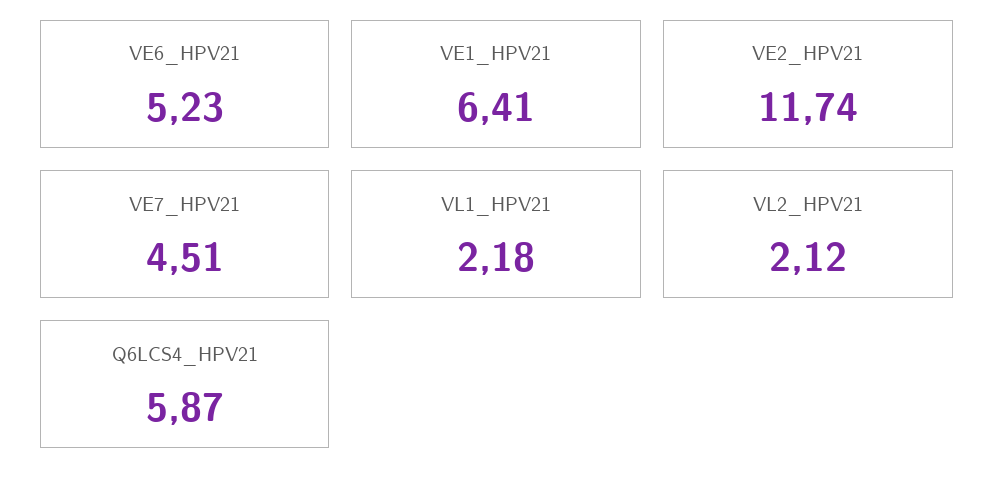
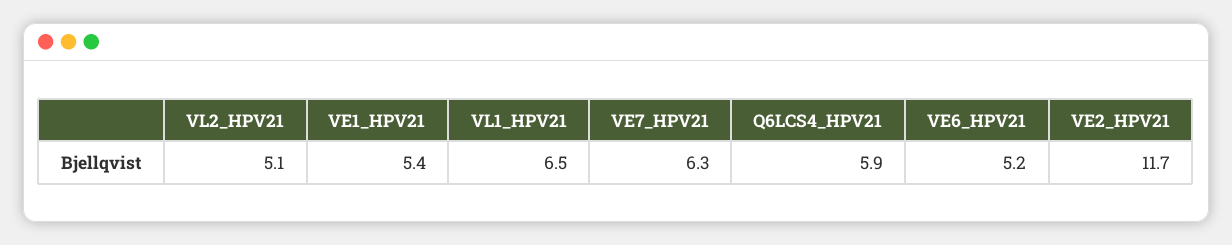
  {
    "VE6_HPV21": 5.23,
-   "VE1_HPV21": 6.41,
+   "VE1_HPV21": 5.4,
    "VE2_HPV21": 11.74,
-   "VE7_HPV21": 4.51,
+   "VE7_HPV21": 6.3,
-   "VL1_HPV21": 2.18,
+   "VL1_HPV21": 6.5,
-   "VL2_HPV21": 2.12,
+   "VL2_HPV21": 5.1,
    "Q6LCS4_HPV21": 5.87
  }

